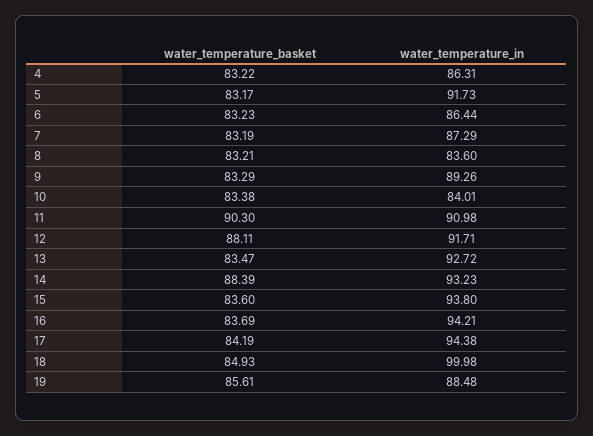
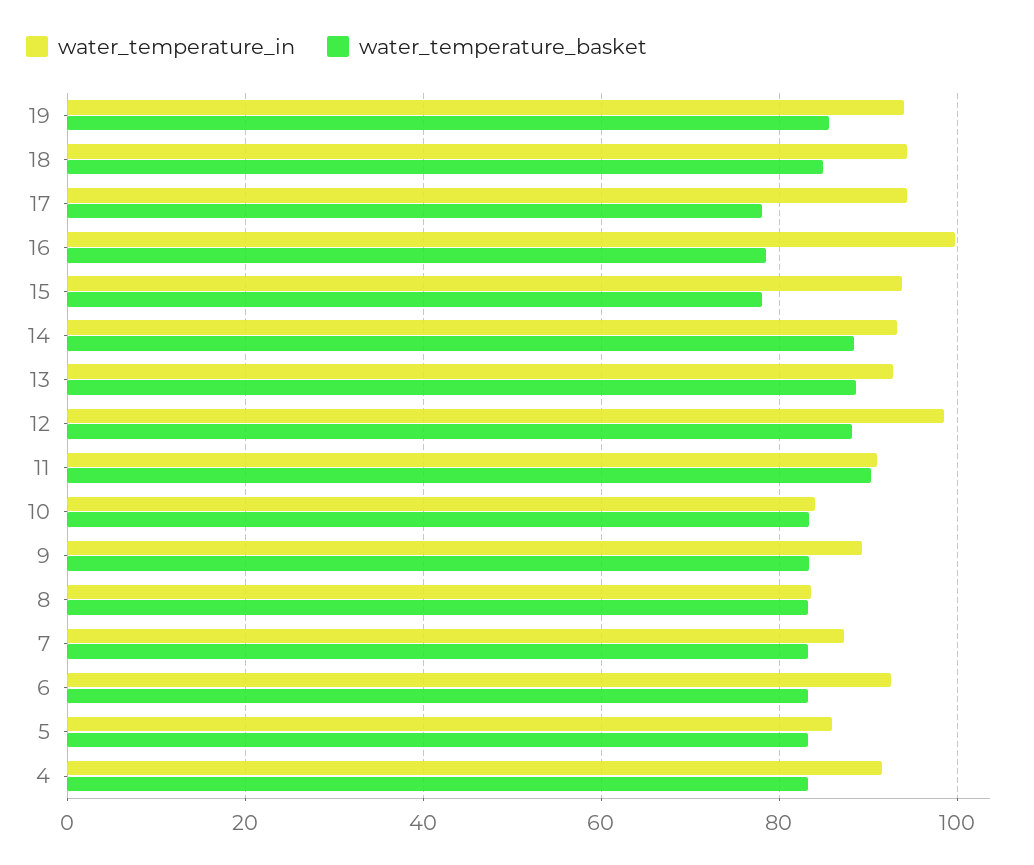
  {
    "water_temperature_basket": {
      "4": 83.22,
      "5": 83.17,
      "6": 83.23,
      "7": 83.19,
      "8": 83.21,
      "9": 83.29,
      "10": 83.38,
      "11": 90.3,
      "12": 88.11,
-     "13": 83.47,
+     "13": 88,
      "14": 88.39,
-     "15": 83.6,
+     "15": 78,
-     "16": 83.69,
+     "16": 78,
-     "17": 84.19,
+     "17": 78,
      "18": 84.93,
      "19": 85.61
    },
    "water_temperature_in": {
-     "4": 86.31,
+     "4": 92,
-     "5": 91.73,
+     "5": 86,
-     "6": 86.44,
+     "6": 92,
      "7": 87.29,
      "8": 83.6,
      "9": 89.26,
      "10": 84.01,
      "11": 90.98,
-     "12": 91.71,
+     "12": 98,
      "13": 92.72,
      "14": 93.23,
      "15": 93.8,
-     "16": 94.21,
+     "16": 100,
      "17": 94.38,
-     "18": 99.98,
+     "18": 94,
-     "19": 88.48
+     "19": 94
    }
  }

